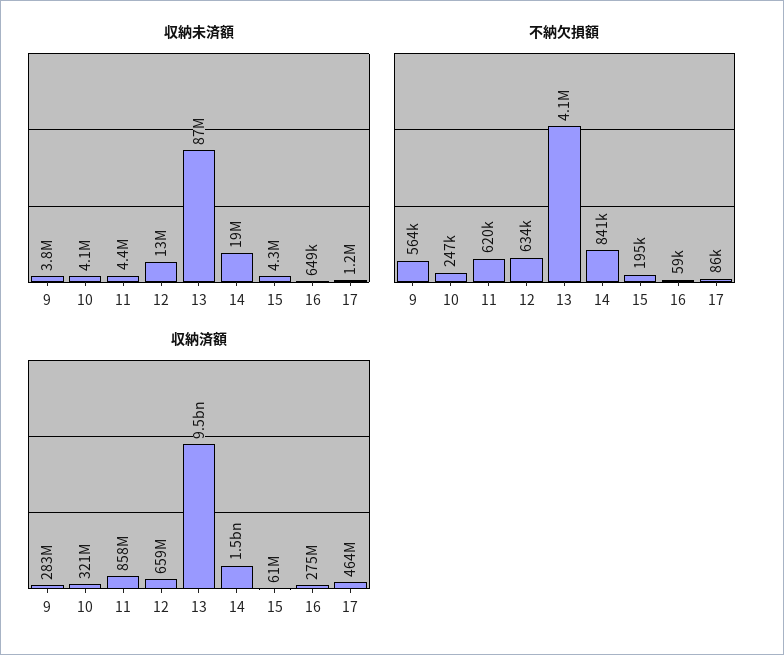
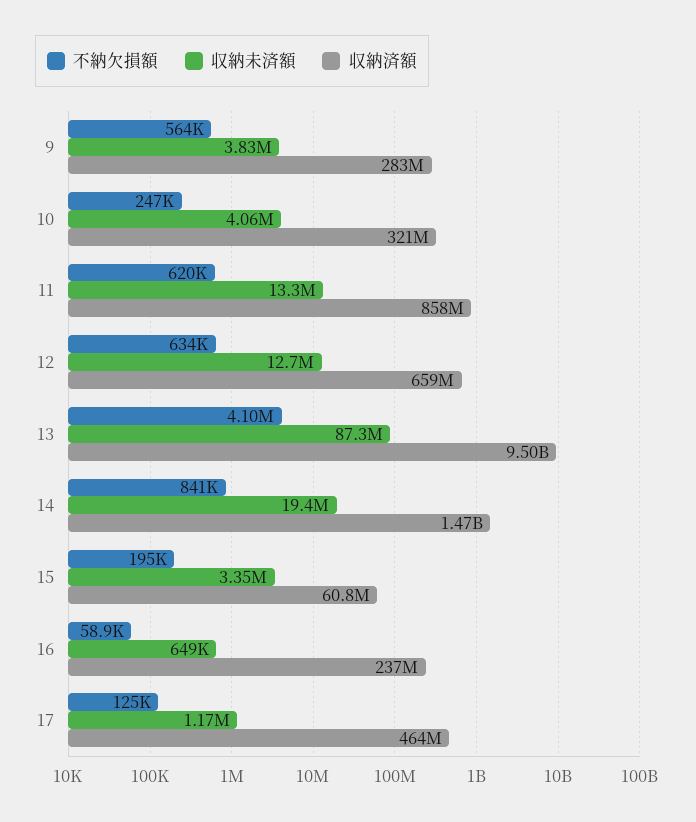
  {
    "収納未済額": {
      "9": 3830000,
      "10": 4060000,
-     "11": 4400000,
+     "11": 13300000,
      "12": 12700000,
      "13": 87300000,
      "14": 19400000,
-     "15": 4300000,
+     "15": 3350000,
      "16": 649000,
      "17": 1170000
    },
    "不納欠損額": {
      "9": 564000,
      "10": 247000,
      "11": 620000,
      "12": 634000,
      "13": 4100000,
      "14": 841000,
      "15": 195000,
      "16": 58900,
-     "17": 86000
+     "17": 125000
    },
    "収納済額": {
      "9": 283000000,
      "10": 321000000,
      "11": 858000000,
      "12": 659000000,
      "13": 9500000000,
      "14": 1470000000,
      "15": 60800000,
-     "16": 275000000,
+     "16": 237000000,
      "17": 464000000
    }
  }

